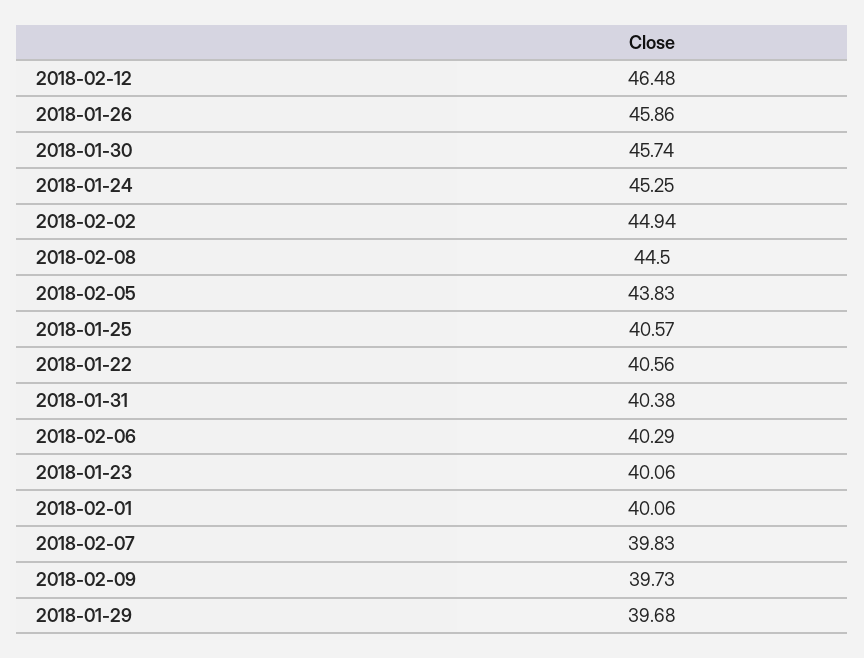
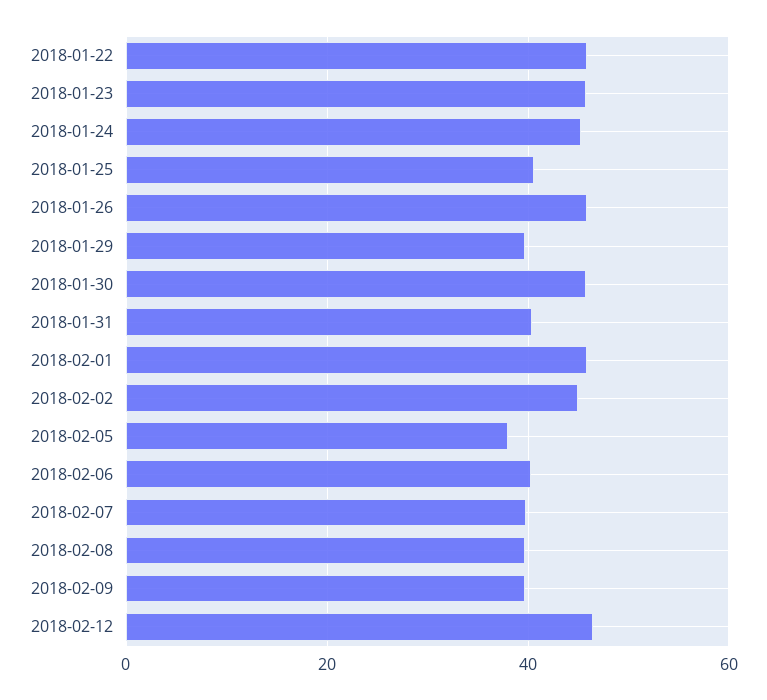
  {
    "2018-02-12": 46.48,
    "2018-01-26": 45.86,
    "2018-01-30": 45.74,
    "2018-01-24": 45.25,
    "2018-02-02": 44.94,
-   "2018-02-08": 44.5,
+   "2018-02-08": 40,
-   "2018-02-05": 43.83,
+   "2018-02-05": 38,
    "2018-01-25": 40.57,
-   "2018-01-22": 40.56,
+   "2018-01-22": 46,
    "2018-01-31": 40.38,
    "2018-02-06": 40.29,
-   "2018-01-23": 40.06,
+   "2018-01-23": 46,
-   "2018-02-01": 40.06,
+   "2018-02-01": 46,
    "2018-02-07": 39.83,
    "2018-02-09": 39.73,
    "2018-01-29": 39.68
  }

